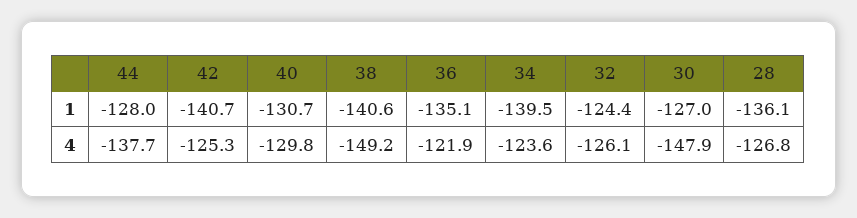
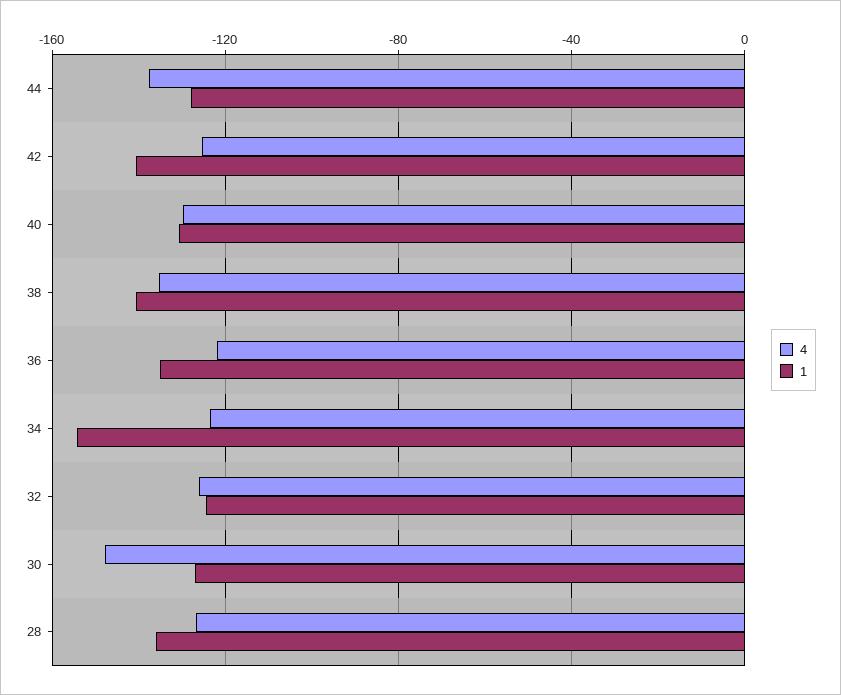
  {
    "1": {
      "44": -128,
      "42": -140.7,
      "40": -130.7,
      "38": -140.6,
      "36": -135.1,
-     "34": -139.5,
+     "34": -155,
      "32": -124.4,
      "30": -127,
      "28": -136.1
    },
    "4": {
      "44": -137.7,
      "42": -125.3,
      "40": -129.8,
-     "38": -149.2,
+     "38": -135,
      "36": -121.9,
      "34": -123.6,
      "32": -126.1,
      "30": -147.9,
      "28": -126.8
    }
  }

